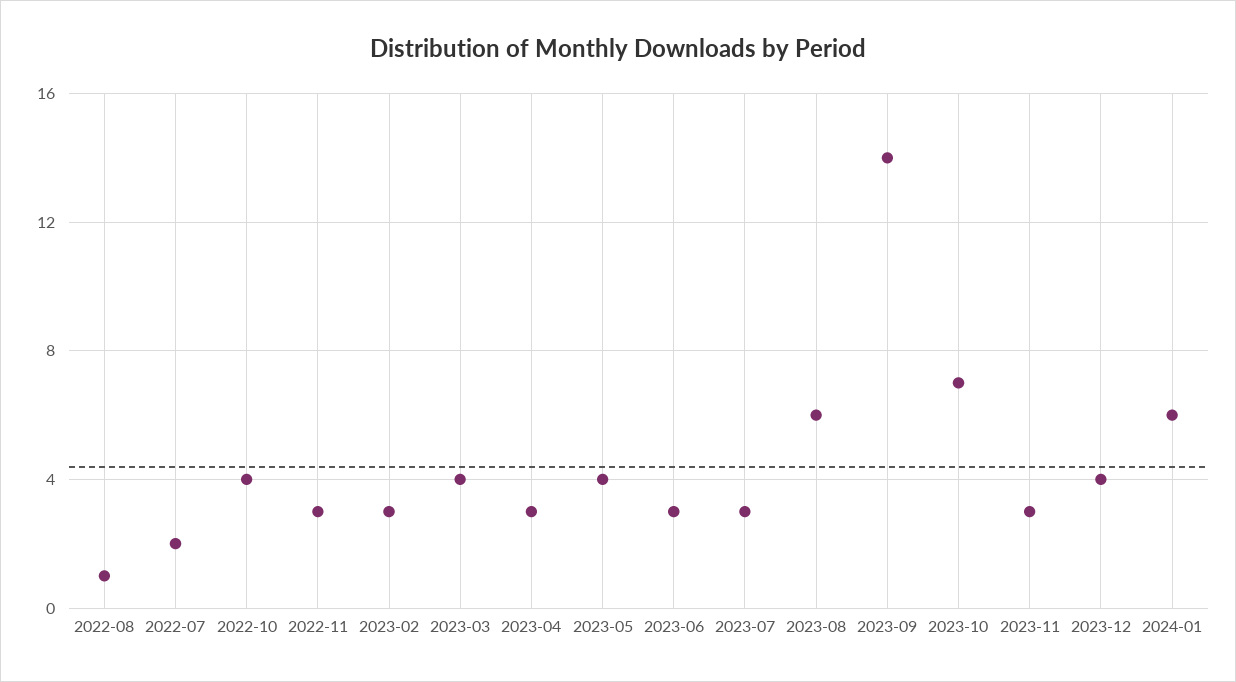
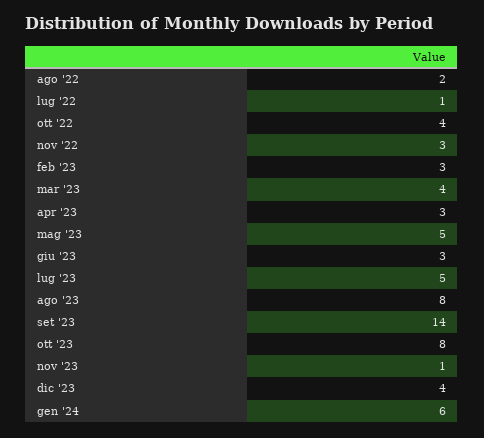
  {
-   "2022-08": 1,
+   "2022-08": 2,
-   "2022-07": 2,
+   "2022-07": 1,
    "2022-10": 4,
    "2022-11": 3,
    "2023-02": 3,
    "2023-03": 4,
    "2023-04": 3,
-   "2023-05": 4,
+   "2023-05": 5,
    "2023-06": 3,
-   "2023-07": 3,
+   "2023-07": 5,
-   "2023-08": 6,
+   "2023-08": 8,
    "2023-09": 14,
-   "2023-10": 7,
+   "2023-10": 8,
-   "2023-11": 3,
+   "2023-11": 1,
    "2023-12": 4,
    "2024-01": 6
  }

